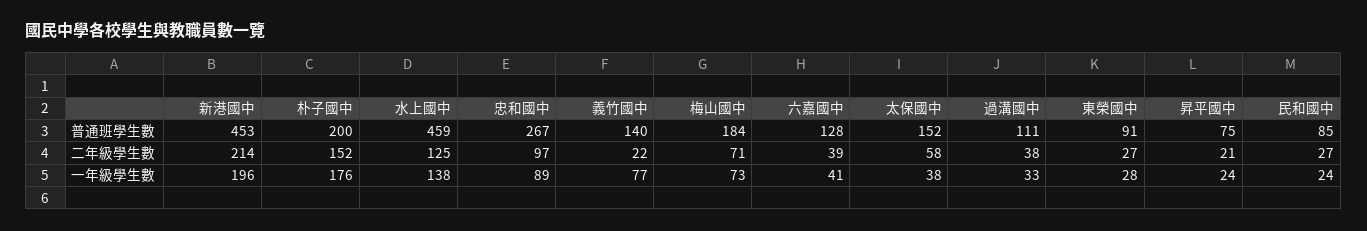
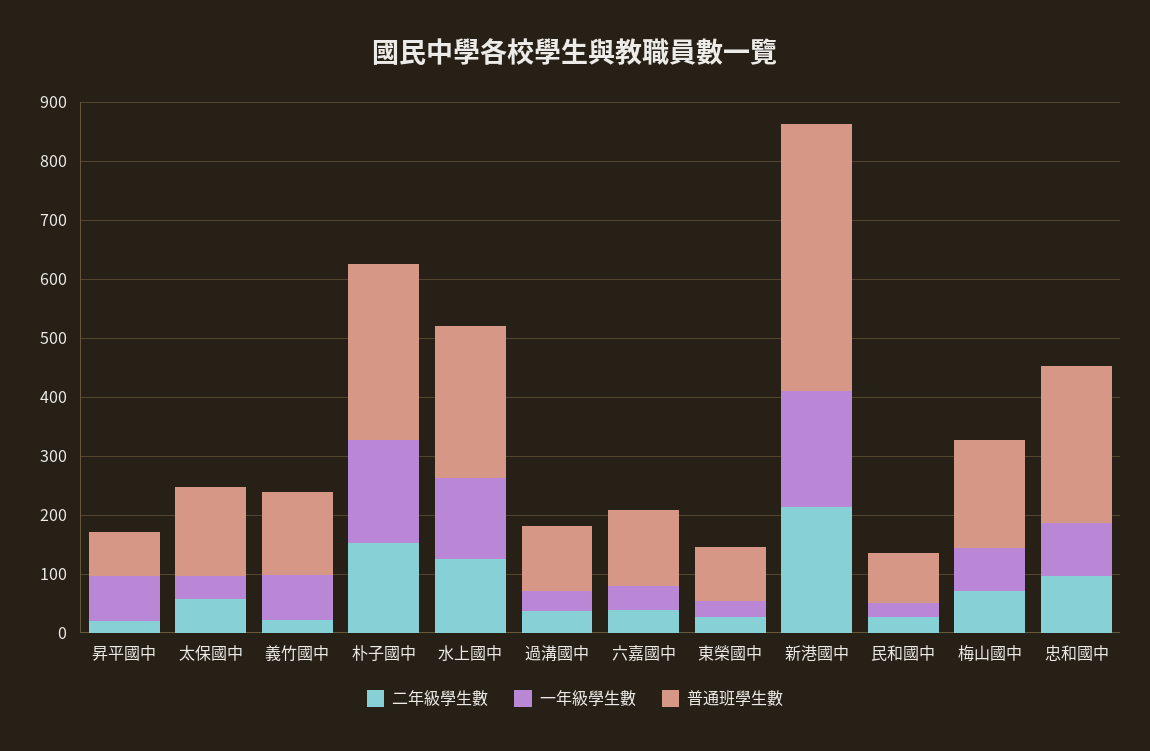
  {
    "普通班學生數": {
      "新港國中": 453,
-     "朴子國中": 200,
+     "朴子國中": 300,
-     "水上國中": 459,
+     "水上國中": 260,
      "忠和國中": 267,
      "義竹國中": 140,
      "梅山國中": 184,
      "六嘉國中": 128,
      "太保國中": 152,
      "過溝國中": 111,
      "東榮國中": 91,
      "昇平國中": 75,
      "民和國中": 85
    },
    "二年級學生數": {
      "新港國中": 214,
      "朴子國中": 152,
      "水上國中": 125,
      "忠和國中": 97,
      "義竹國中": 22,
      "梅山國中": 71,
      "六嘉國中": 39,
      "太保國中": 58,
      "過溝國中": 38,
      "東榮國中": 27,
      "昇平國中": 21,
      "民和國中": 27
    },
    "一年級學生數": {
      "新港國中": 196,
      "朴子國中": 176,
      "水上國中": 138,
      "忠和國中": 89,
      "義竹國中": 77,
      "梅山國中": 73,
      "六嘉國中": 41,
      "太保國中": 38,
      "過溝國中": 33,
      "東榮國中": 28,
-     "昇平國中": 24,
+     "昇平國中": 80,
      "民和國中": 24
    }
  }

